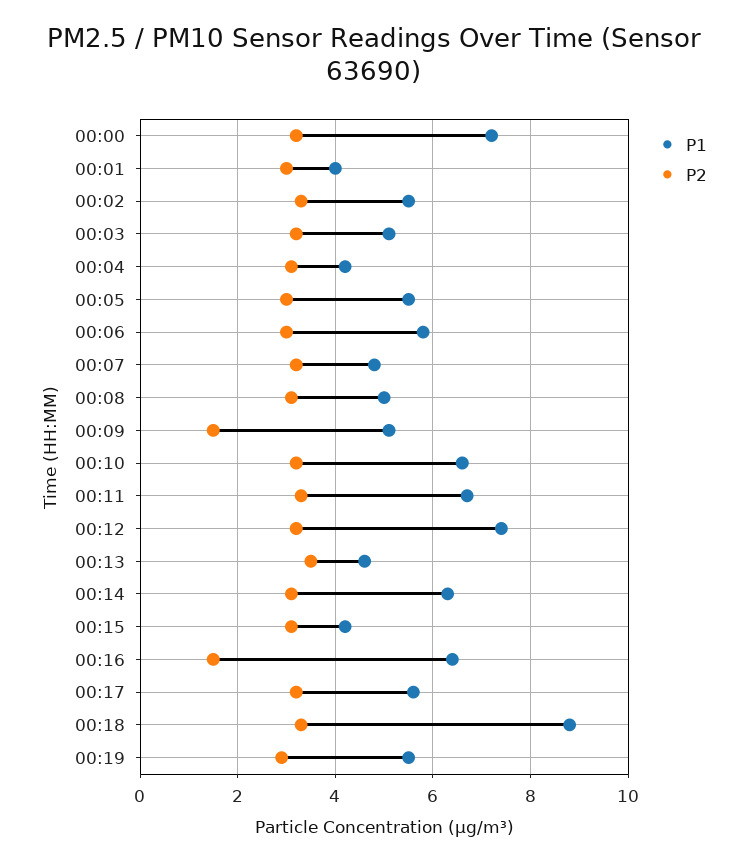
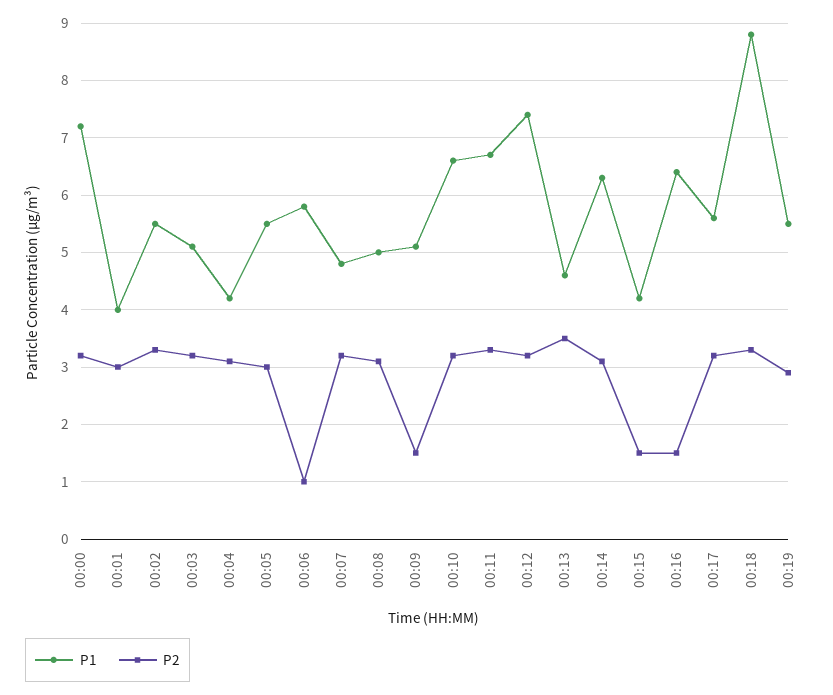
  {
    "P1": {
      "00:00": 7,
      "00:01": 4,
      "00:02": 5.5,
      "00:03": 5,
      "00:04": 4,
      "00:05": 5.5,
      "00:06": 6,
      "00:07": 5,
      "00:08": 5,
      "00:09": 5,
      "00:10": 6.5,
      "00:11": 6.5,
      "00:12": 7.5,
      "00:13": 4.5,
      "00:14": 6.5,
      "00:15": 4,
      "00:16": 6.5,
      "00:17": 5.5,
      "00:18": 9,
      "00:19": 5.5
    },
    "P2": {
      "00:00": 3,
      "00:01": 3,
      "00:02": 3.5,
      "00:03": 3,
      "00:04": 3,
      "00:05": 3,
-     "00:06": 3,
+     "00:06": 1,
      "00:07": 3,
      "00:08": 3,
      "00:09": 1.5,
      "00:10": 3,
      "00:11": 3.5,
      "00:12": 3,
      "00:13": 3.5,
      "00:14": 3,
-     "00:15": 3,
+     "00:15": 1.5,
      "00:16": 1.5,
      "00:17": 3,
      "00:18": 3.5,
      "00:19": 3
    }
  }

